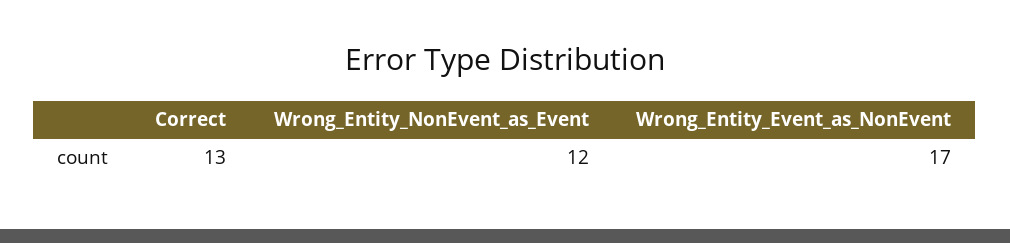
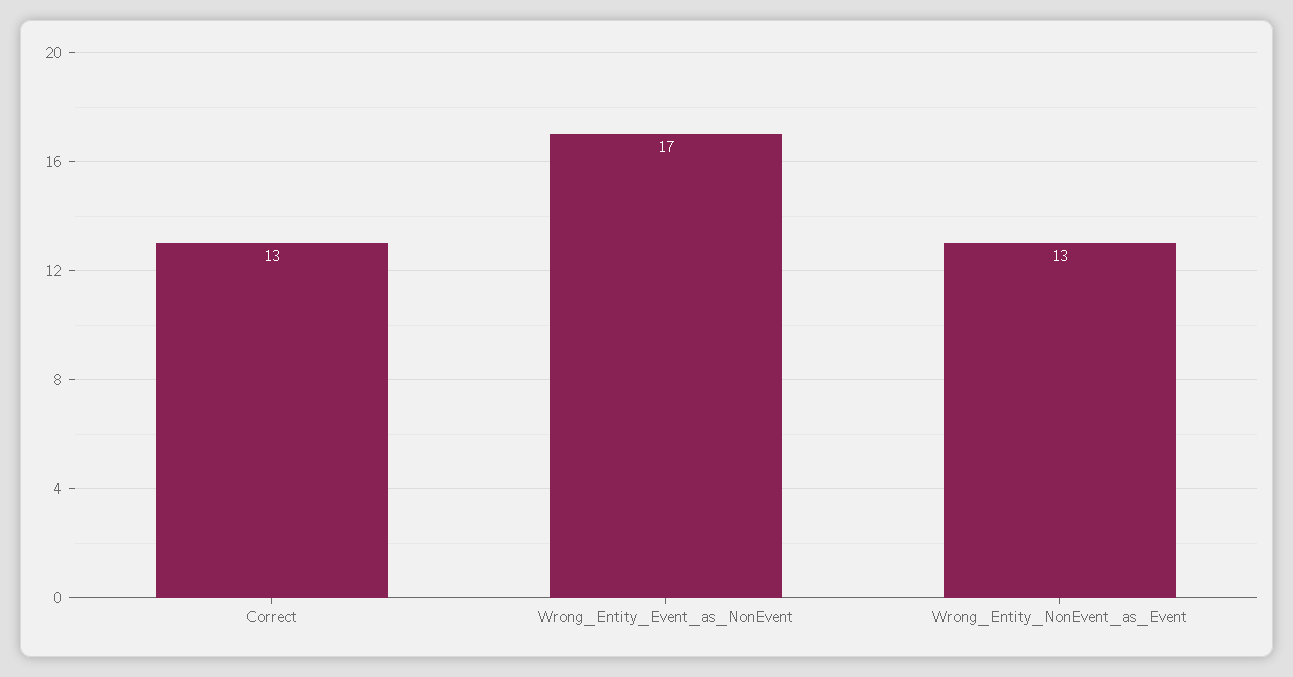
  {
    "Correct": 13,
-   "Wrong_Entity_NonEvent_as_Event": 12,
+   "Wrong_Entity_NonEvent_as_Event": 13,
    "Wrong_Entity_Event_as_NonEvent": 17
  }

